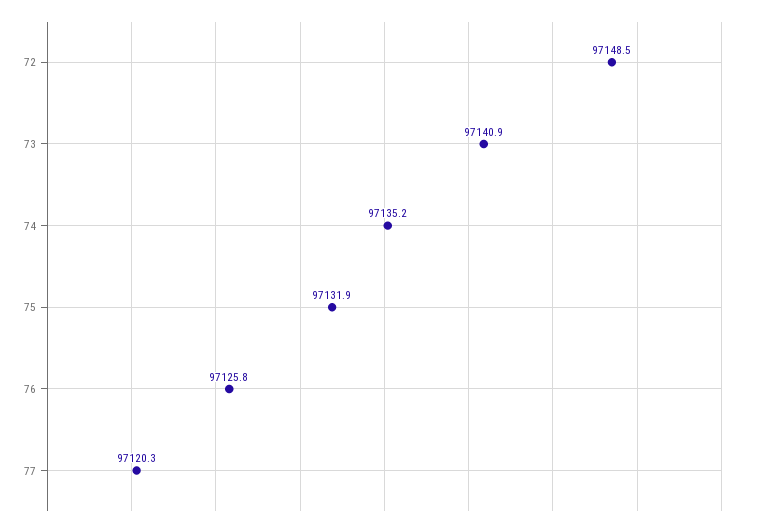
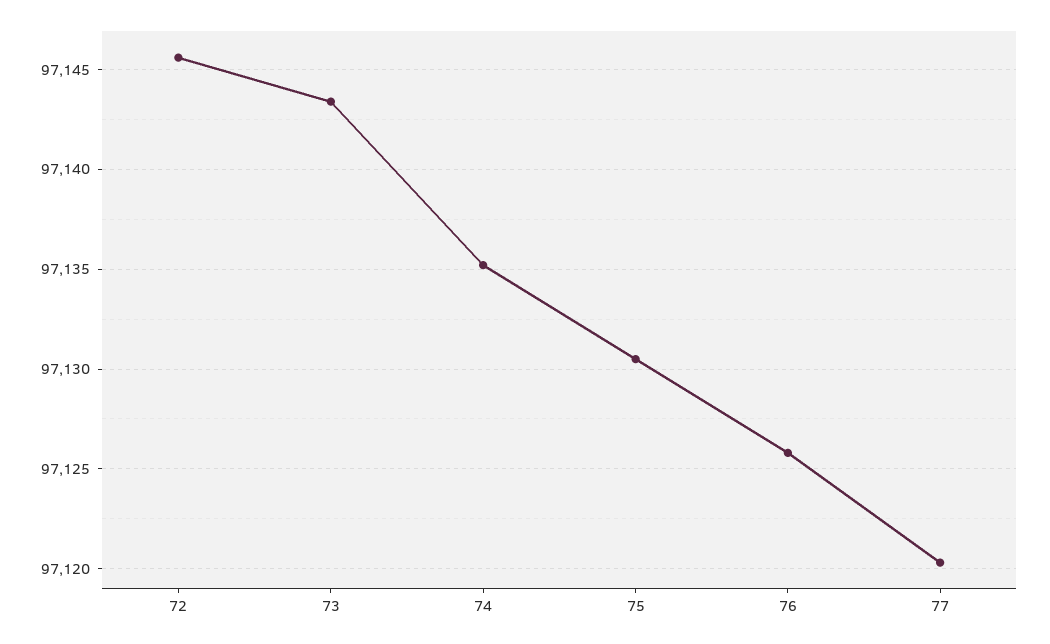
  {
-   "72": 97148.5,
+   "72": 97145.5,
-   "73": 97140.9,
+   "73": 97143.5,
    "74": 97135.2,
-   "75": 97131.9,
+   "75": 97130.5,
    "76": 97125.8,
    "77": 97120.3
  }

